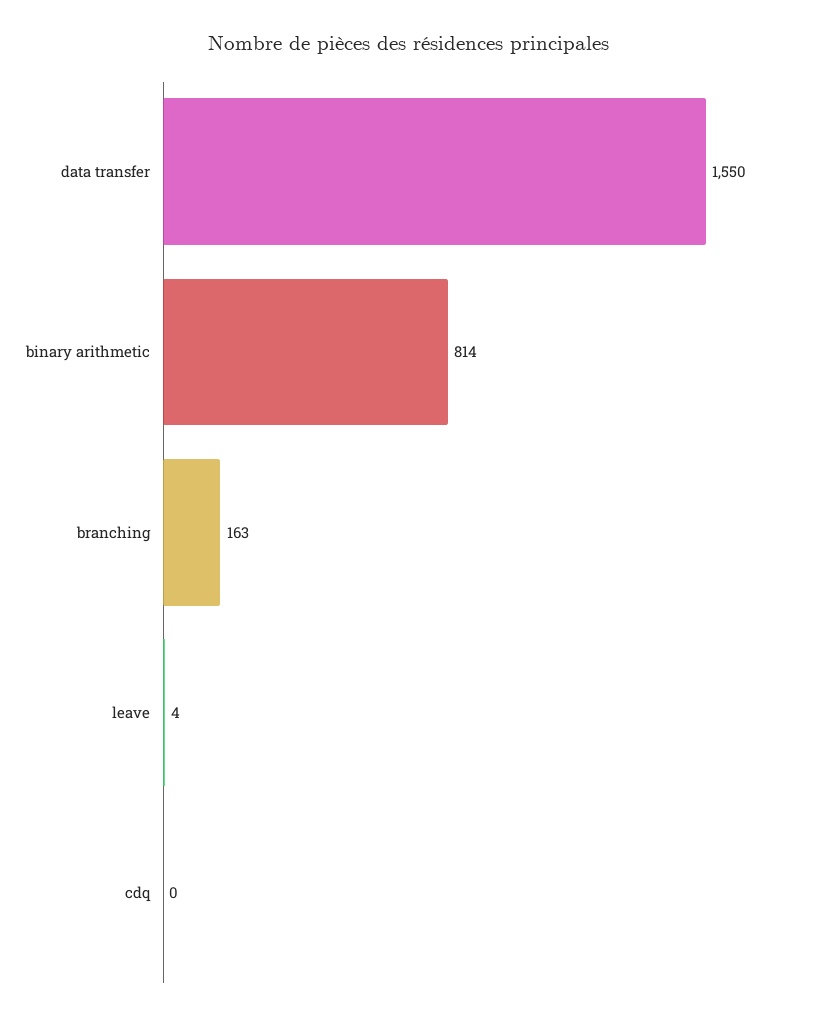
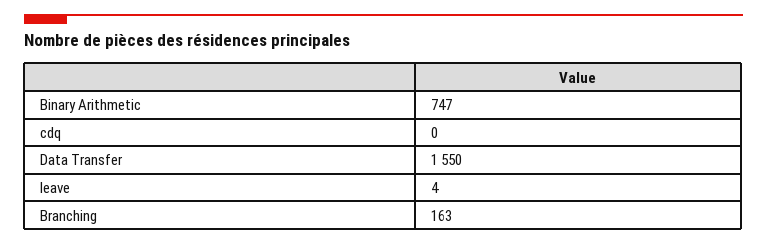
  {
    "data transfer": 1550,
-   "binary arithmetic": 814,
+   "binary arithmetic": 747,
    "branching": 163,
    "leave": 4,
    "cdq": 0
  }

